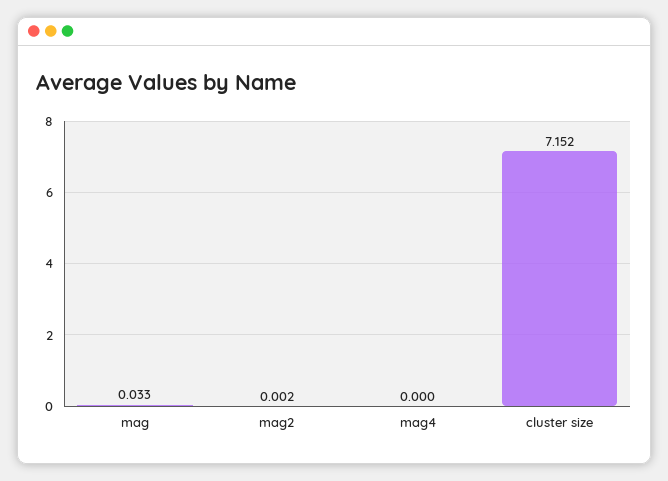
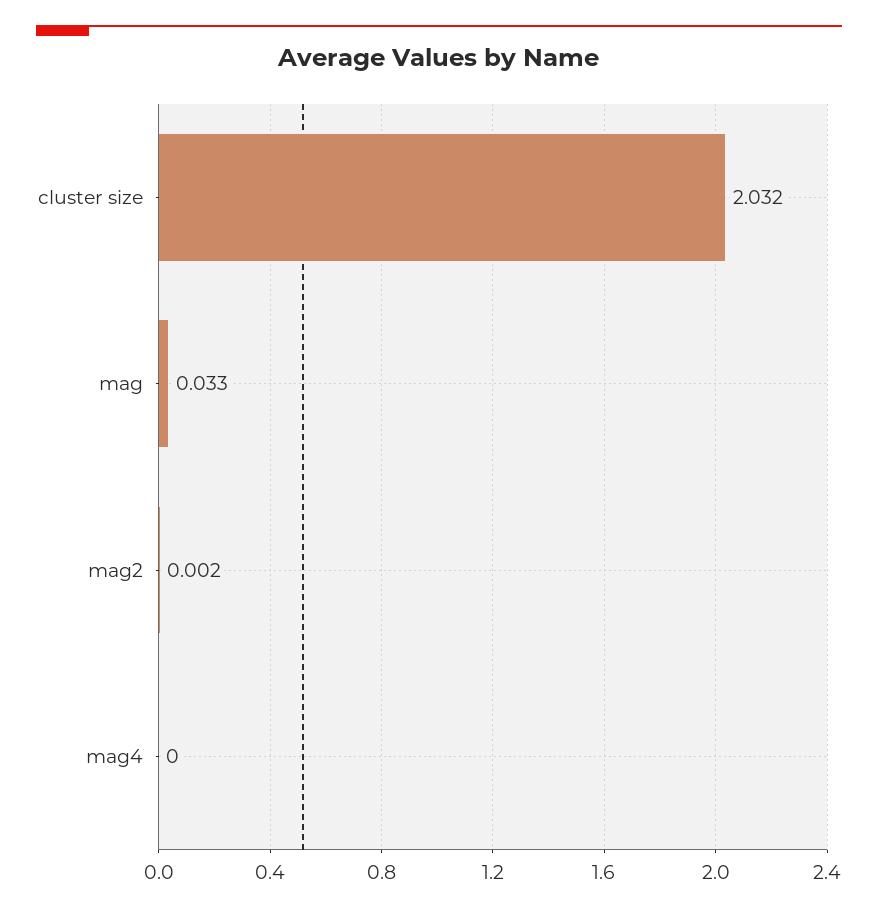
  {
    "mag": 0.033,
    "mag2": 0.002,
    "mag4": 0,
-   "cluster size": 7.152
+   "cluster size": 2.032
  }

